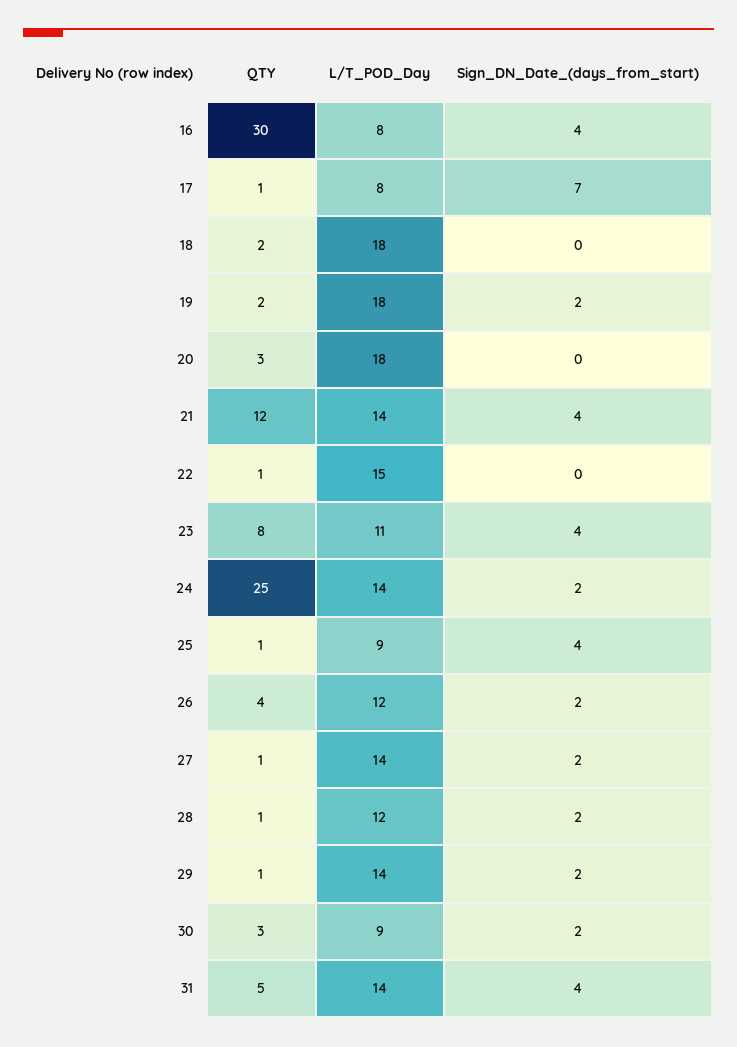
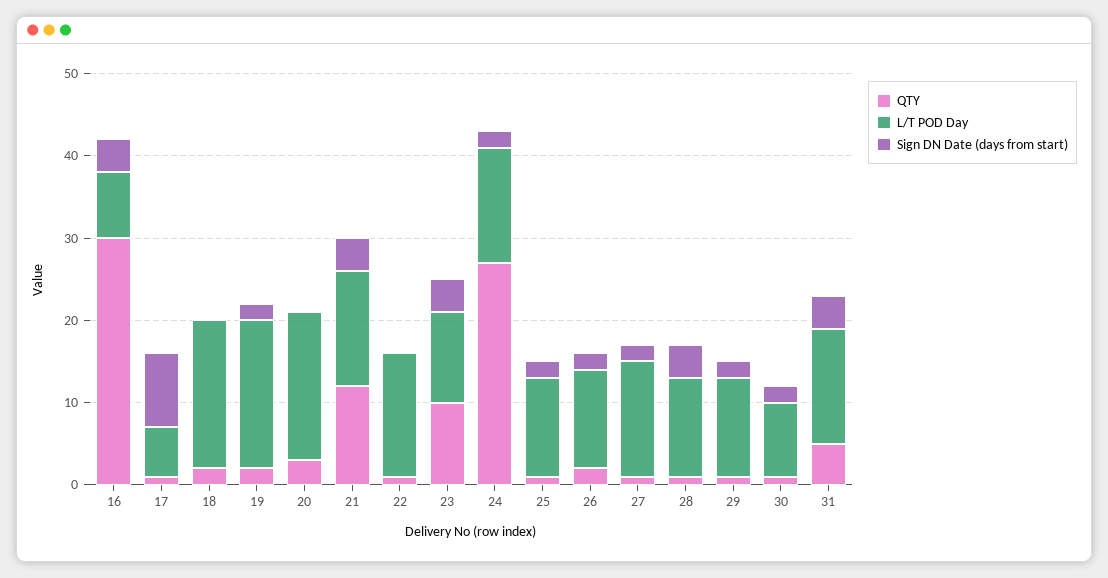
  {
    "QTY": {
      "16": 30,
      "17": 1,
      "18": 2,
      "19": 2,
      "20": 3,
      "21": 12,
      "22": 1,
-     "23": 8,
+     "23": 10,
-     "24": 25,
+     "24": 27,
      "25": 1,
-     "26": 4,
+     "26": 2,
      "27": 1,
      "28": 1,
      "29": 1,
-     "30": 3,
+     "30": 1,
      "31": 5
    },
    "L/T_POD_Day": {
      "16": 8,
-     "17": 8,
+     "17": 6,
      "18": 18,
      "19": 18,
      "20": 18,
      "21": 14,
      "22": 15,
      "23": 11,
      "24": 14,
-     "25": 9,
+     "25": 12,
      "26": 12,
      "27": 14,
      "28": 12,
-     "29": 14,
+     "29": 12,
      "30": 9,
      "31": 14
    },
    "Sign_DN_Date_(days_from_start)": {
      "16": 4,
-     "17": 7,
+     "17": 9,
      "18": 0,
      "19": 2,
      "20": 0,
      "21": 4,
      "22": 0,
      "23": 4,
      "24": 2,
-     "25": 4,
+     "25": 2,
      "26": 2,
      "27": 2,
-     "28": 2,
+     "28": 4,
      "29": 2,
      "30": 2,
      "31": 4
    }
  }

